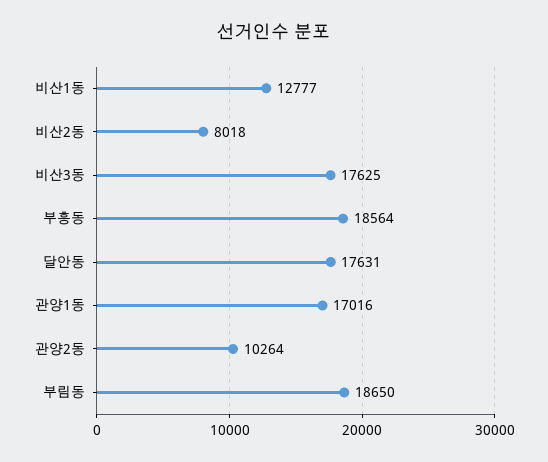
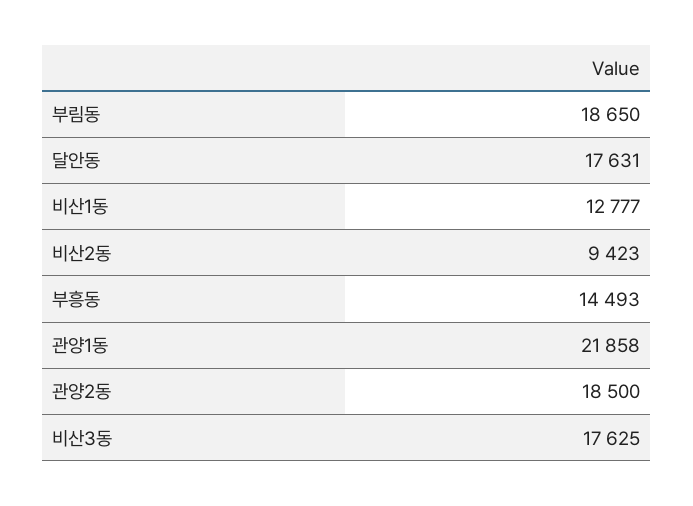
  {
    "비산1동": 12777,
-   "비산2동": 8018,
+   "비산2동": 9423,
    "비산3동": 17625,
-   "부흥동": 18564,
+   "부흥동": 14493,
    "달안동": 17631,
-   "관양1동": 17016,
+   "관양1동": 21858,
-   "관양2동": 10264,
+   "관양2동": 18500,
    "부림동": 18650
  }

